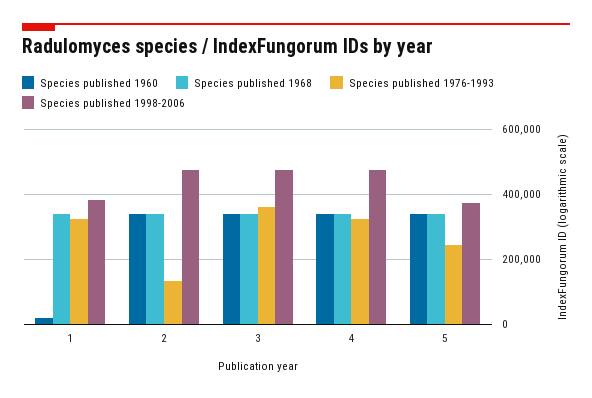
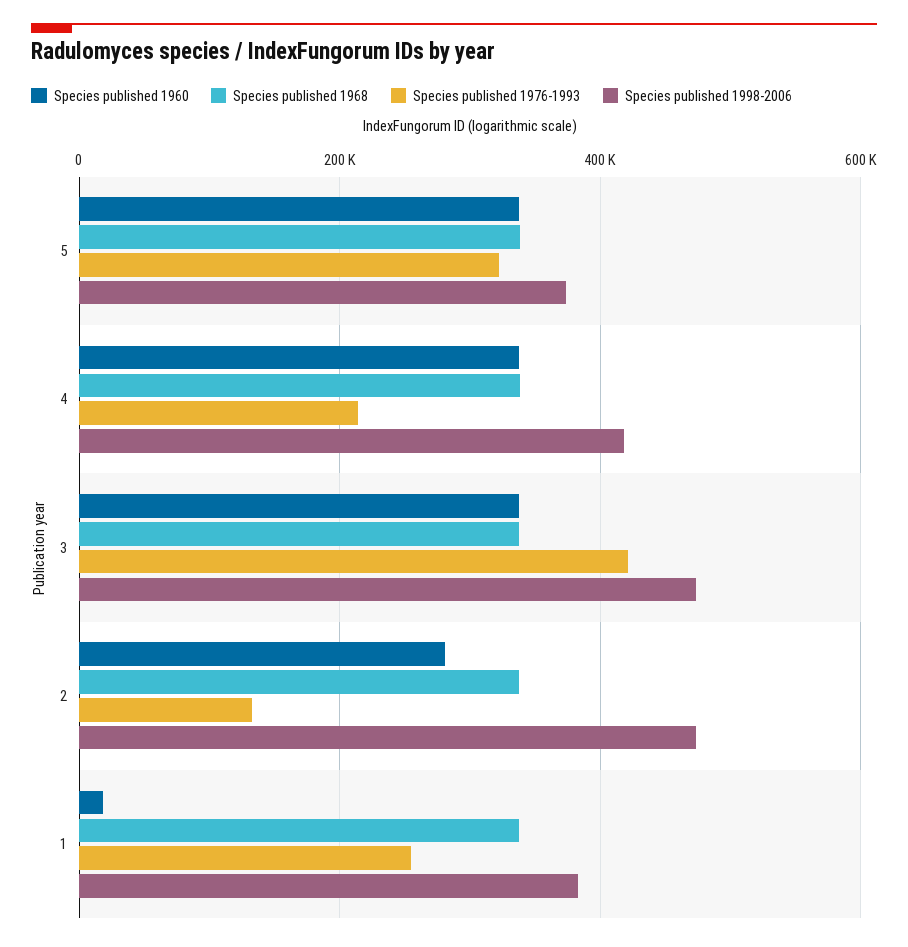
  {
    "Species published 1960": {
      "1": 20000,
-     "2": 340000,
+     "2": 280000,
      "3": 340000,
      "4": 340000,
      "5": 340000
    },
    "Species published 1968": {
      "1": 340000,
      "2": 340000,
      "3": 340000,
      "4": 340000,
      "5": 340000
    },
    "Species published 1976-1993": {
-     "1": 320000,
+     "1": 260000,
      "2": 140000,
-     "3": 360000,
+     "3": 420000,
-     "4": 320000,
+     "4": 220000,
-     "5": 240000
+     "5": 320000
    },
    "Species published 1998-2006": {
      "1": 380000,
      "2": 480000,
      "3": 480000,
-     "4": 480000,
+     "4": 420000,
      "5": 380000
    }
  }

